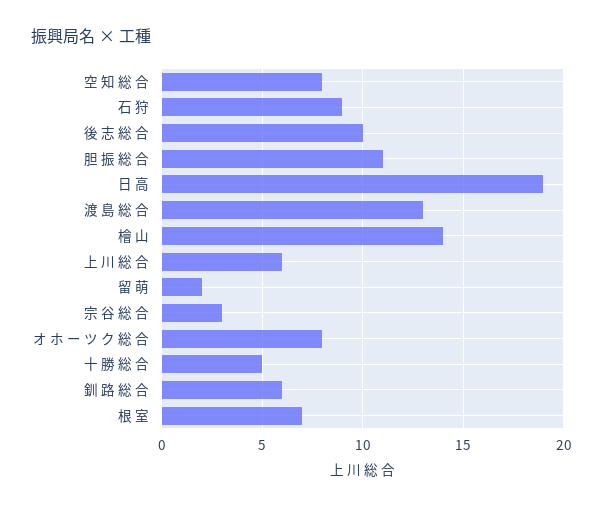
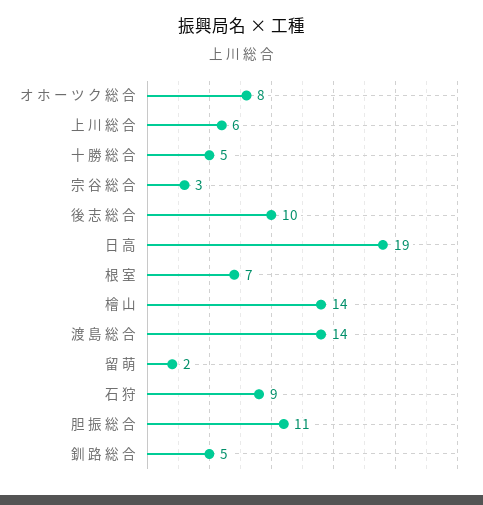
  {
-   "空 知 総 合": 8,
    "石 狩": 9,
    "後 志 総 合": 10,
    "胆 振 総 合": 11,
    "日 高": 19,
-   "渡 島 総 合": 13,
+   "渡 島 総 合": 14,
    "檜 山": 14,
    "上 川 総 合": 6,
    "留 萌": 2,
    "宗 谷 総 合": 3,
    "オ ホ ー ツ ク 総 合": 8,
    "十 勝 総 合": 5,
-   "釧 路 総 合": 6,
+   "釧 路 総 合": 5,
    "根 室": 7
  }

